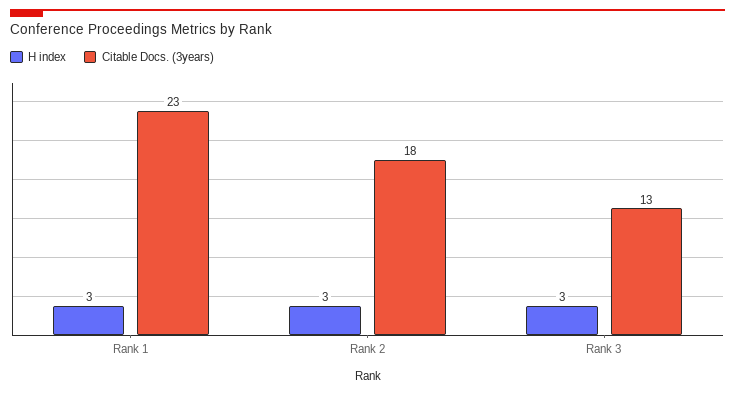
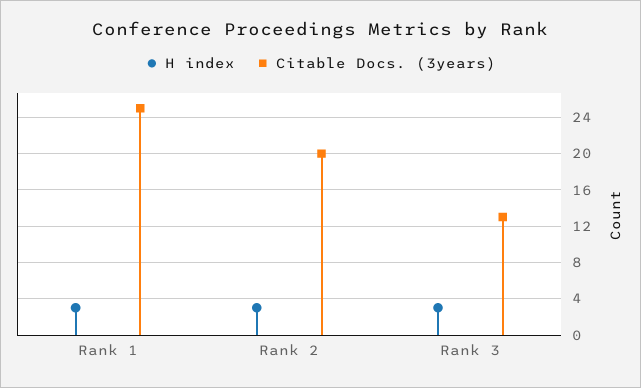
  {
    "H index": {
      "Rank 1": 3,
      "Rank 2": 3,
      "Rank 3": 3
    },
    "Citable Docs. (3years)": {
-     "Rank 1": 23,
+     "Rank 1": 25,
-     "Rank 2": 18,
+     "Rank 2": 20,
      "Rank 3": 13
    }
  }

